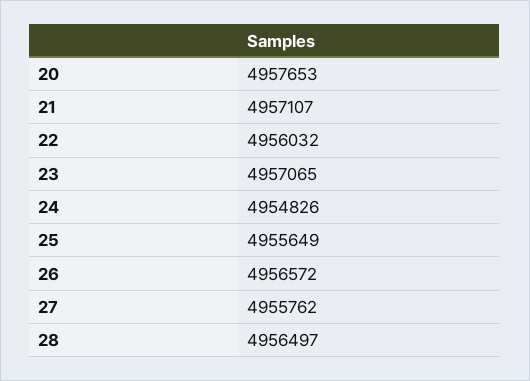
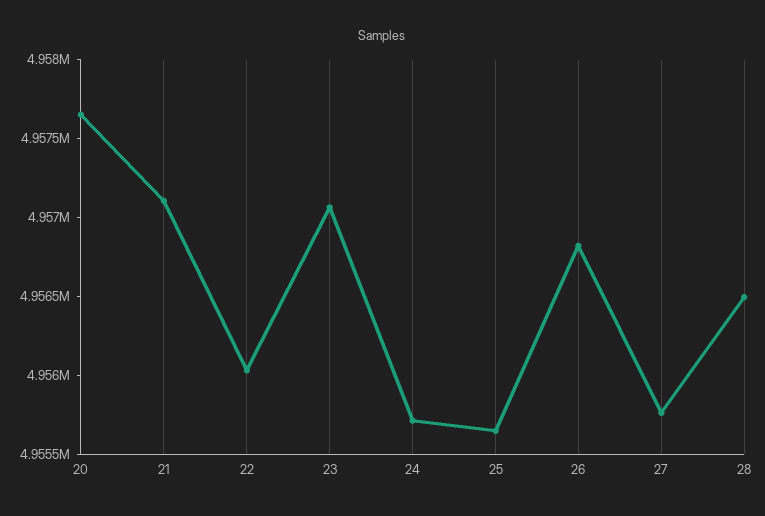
  {
    "20": 4957653,
    "21": 4957107,
    "22": 4956032,
    "23": 4957065,
-   "24": 4954826,
+   "24": 4955700,
    "25": 4955649,
-   "26": 4956572,
+   "26": 4956800,
    "27": 4955762,
    "28": 4956497
  }

